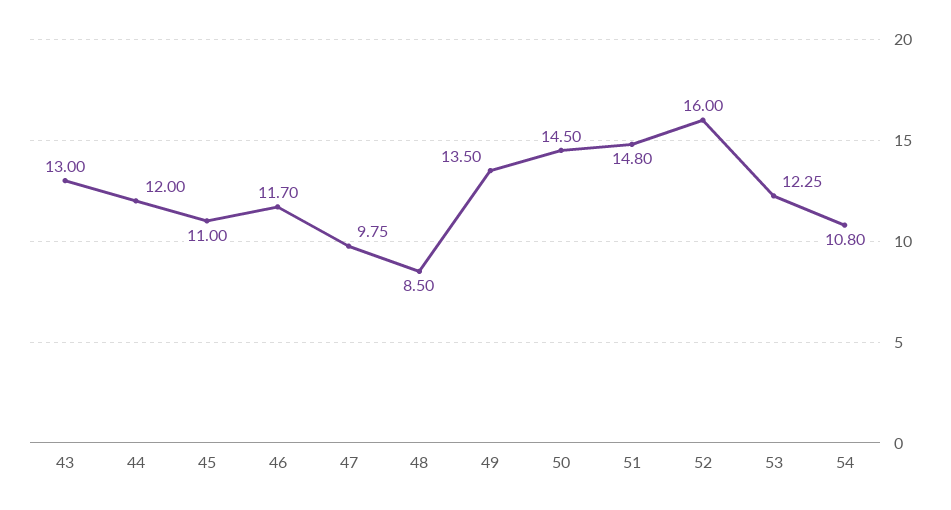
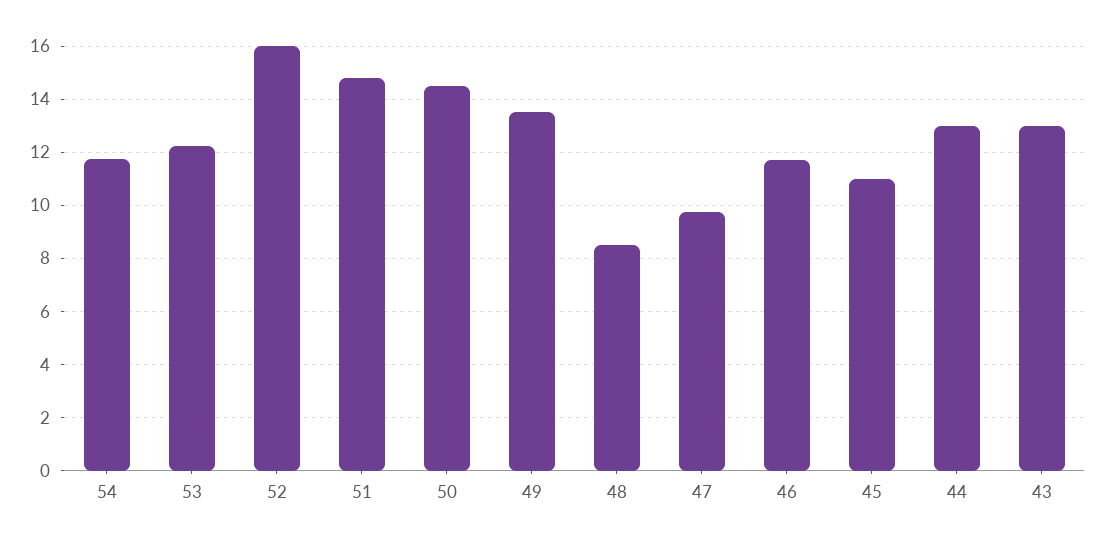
  {
    "43": 13,
-   "44": 12,
+   "44": 13,
    "45": 11,
    "46": 11.7,
    "47": 9.75,
    "48": 8.5,
    "49": 13.5,
    "50": 14.5,
    "51": 14.8,
    "52": 16,
    "53": 12.25,
-   "54": 10.8
+   "54": 11.75
  }

